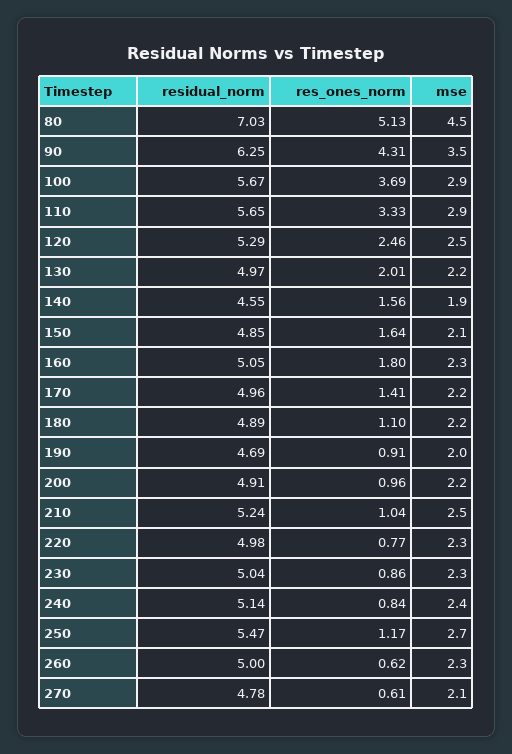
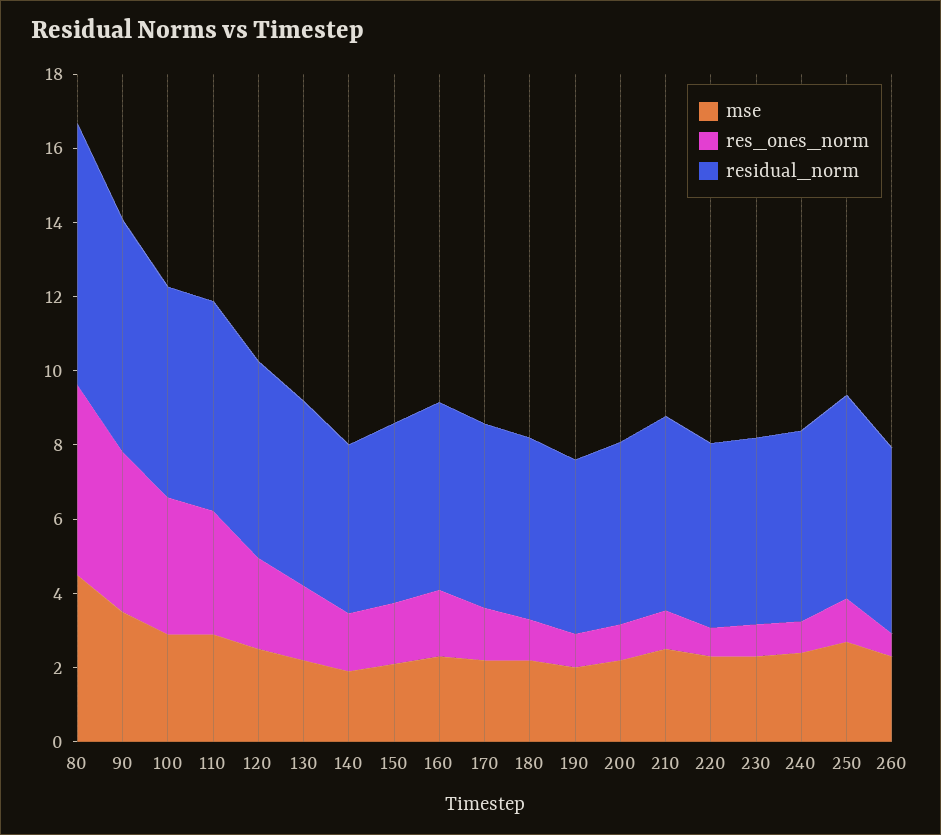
  {
    "residual_norm": {
      "80": 7.03,
      "90": 6.25,
      "100": 5.67,
      "110": 5.65,
      "120": 5.29,
      "130": 4.97,
      "140": 4.55,
      "150": 4.85,
      "160": 5.05,
      "170": 4.96,
      "180": 4.89,
      "190": 4.69,
      "200": 4.91,
      "210": 5.24,
      "220": 4.98,
      "230": 5.04,
      "240": 5.14,
      "250": 5.47,
-     "260": 5,
+     "260": 5
-     "270": 4.78
    },
    "res_ones_norm": {
      "80": 5.13,
      "90": 4.31,
      "100": 3.69,
      "110": 3.33,
      "120": 2.46,
      "130": 2.01,
      "140": 1.56,
      "150": 1.64,
      "160": 1.8,
      "170": 1.41,
      "180": 1.1,
      "190": 0.91,
      "200": 0.96,
      "210": 1.04,
      "220": 0.77,
      "230": 0.86,
      "240": 0.84,
      "250": 1.17,
-     "260": 0.62,
+     "260": 0.62
-     "270": 0.61
    },
    "mse": {
      "80": 4.5,
      "90": 3.5,
      "100": 2.9,
      "110": 2.9,
      "120": 2.5,
      "130": 2.2,
      "140": 1.9,
      "150": 2.1,
      "160": 2.3,
      "170": 2.2,
      "180": 2.2,
      "190": 2,
      "200": 2.2,
      "210": 2.5,
      "220": 2.3,
      "230": 2.3,
      "240": 2.4,
      "250": 2.7,
-     "260": 2.3,
+     "260": 2.3
-     "270": 2.1
    }
  }

